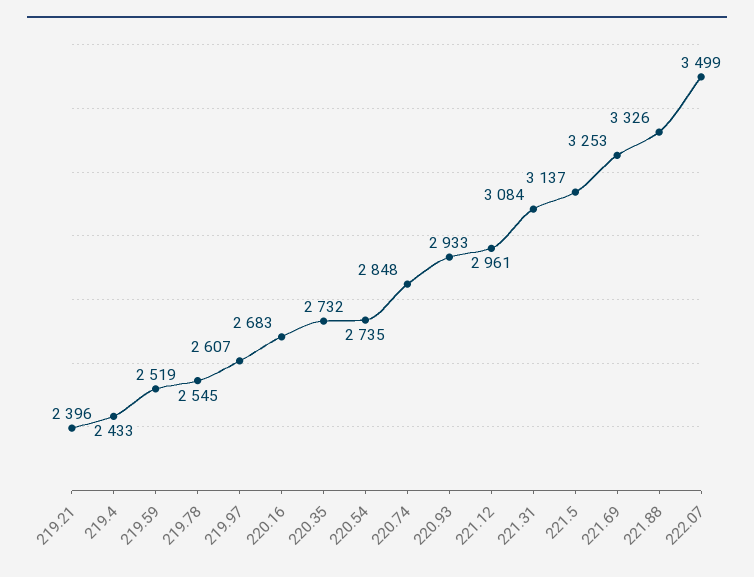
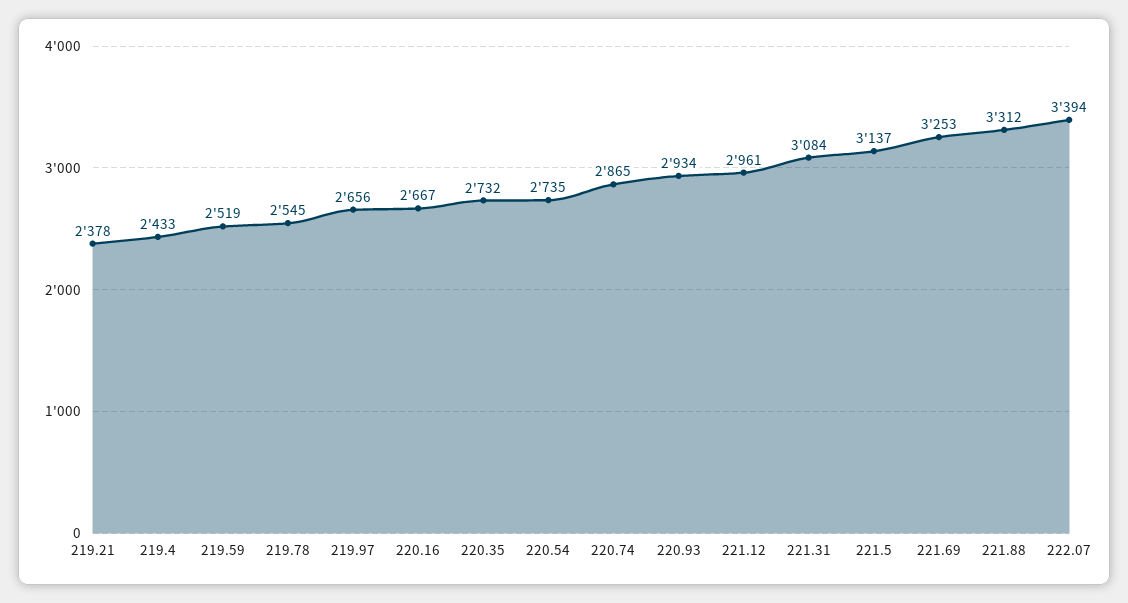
  {
-   "219.21": 2396,
+   "219.21": 2378,
    "219.4": 2433,
    "219.59": 2519,
    "219.78": 2545,
-   "219.97": 2607,
+   "219.97": 2656,
-   "220.16": 2683,
+   "220.16": 2667,
    "220.35": 2732,
    "220.54": 2735,
-   "220.74": 2848,
+   "220.74": 2865,
-   "220.93": 2933,
+   "220.93": 2934,
    "221.12": 2961,
    "221.31": 3084,
    "221.5": 3137,
    "221.69": 3253,
-   "221.88": 3326,
+   "221.88": 3312,
-   "222.07": 3499
+   "222.07": 3394
  }

